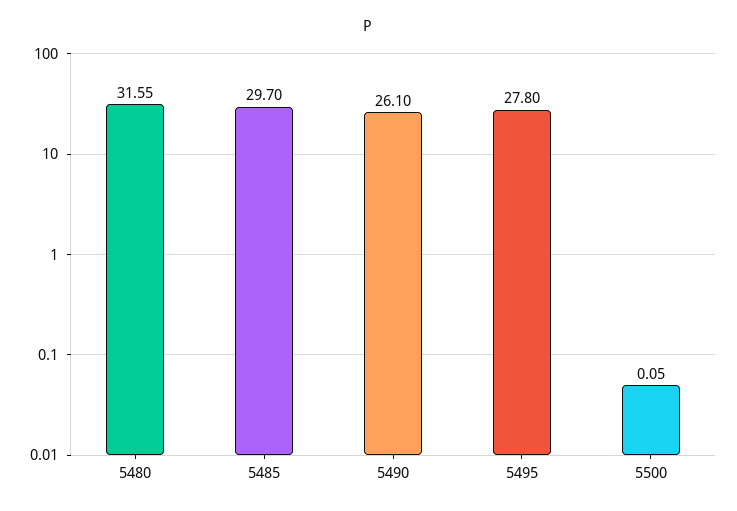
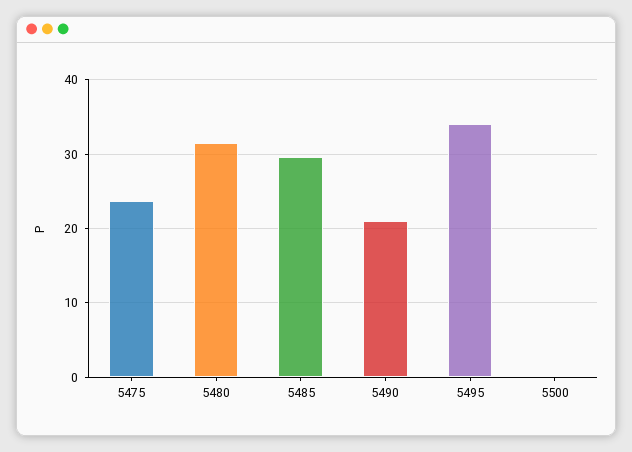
  {
    "5480": 31.55,
    "5485": 29.7,
-   "5490": 26.1,
+   "5490": 21,
-   "5495": 27.8,
+   "5495": 34,
-   "5500": 0.05
+   "5500": 0.05,
+   "5475": 24
  }

